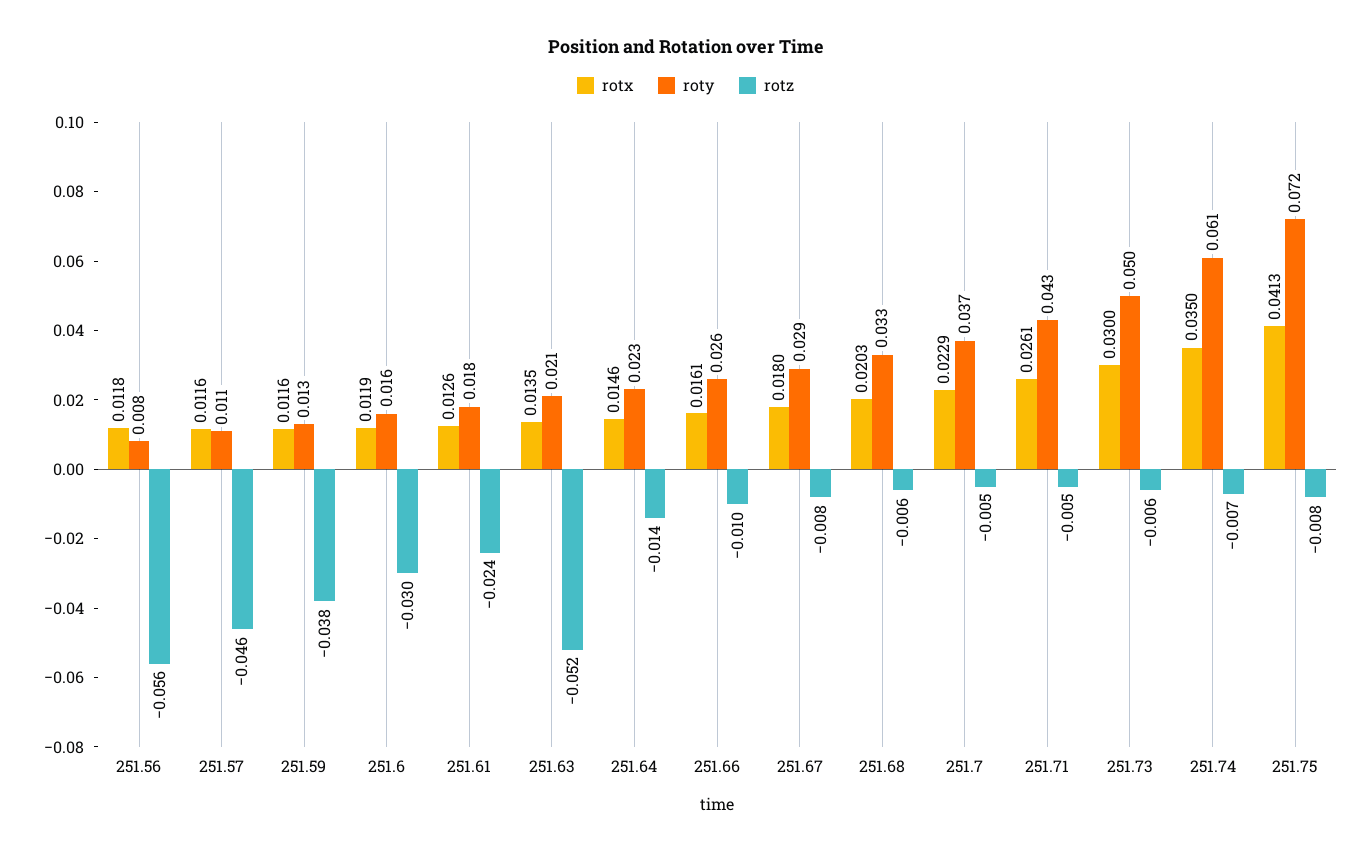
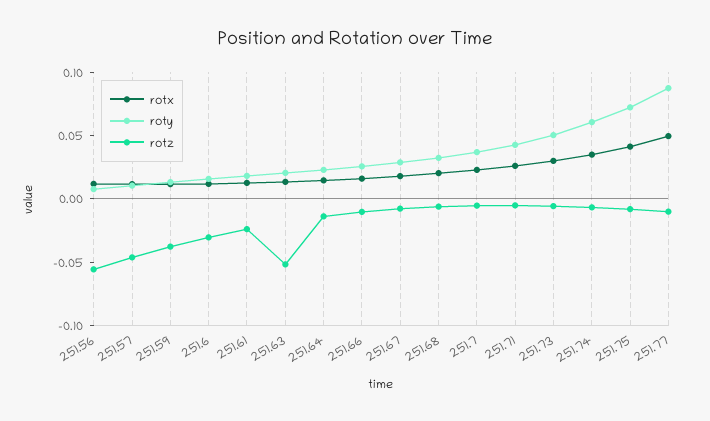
  {
    "rotx": {
      "251.56": 0.0118,
      "251.57": 0.0116,
      "251.59": 0.0116,
      "251.6": 0.0119,
      "251.61": 0.0126,
      "251.63": 0.0135,
      "251.64": 0.0146,
      "251.66": 0.0161,
      "251.67": 0.018,
      "251.68": 0.0203,
      "251.7": 0.0229,
      "251.71": 0.0261,
      "251.73": 0.03,
      "251.74": 0.035,
-     "251.75": 0.0413
+     "251.75": 0.0413,
+     "251.77": 0.05
    },
    "roty": {
      "251.56": 0.008,
      "251.57": 0.011,
      "251.59": 0.013,
      "251.6": 0.016,
      "251.61": 0.018,
      "251.63": 0.021,
      "251.64": 0.023,
      "251.66": 0.026,
      "251.67": 0.029,
      "251.68": 0.033,
      "251.7": 0.037,
      "251.71": 0.043,
      "251.73": 0.05,
      "251.74": 0.061,
-     "251.75": 0.072
+     "251.75": 0.072,
+     "251.77": 0.09
    },
    "rotz": {
      "251.56": -0.056,
      "251.57": -0.046,
      "251.59": -0.038,
      "251.6": -0.03,
      "251.61": -0.024,
      "251.63": -0.052,
      "251.64": -0.014,
      "251.66": -0.01,
      "251.67": -0.008,
      "251.68": -0.006,
      "251.7": -0.005,
      "251.71": -0.005,
      "251.73": -0.006,
      "251.74": -0.007,
-     "251.75": -0.008
+     "251.75": -0.008,
+     "251.77": -0.01
    }
  }

